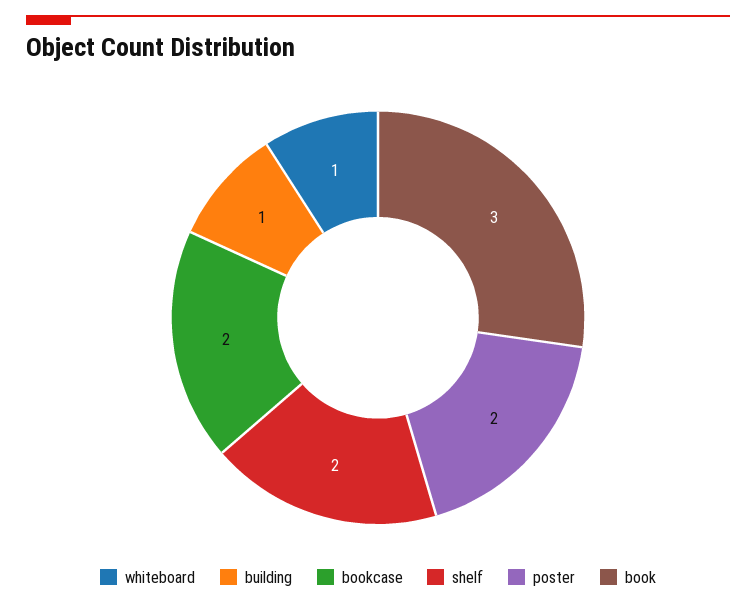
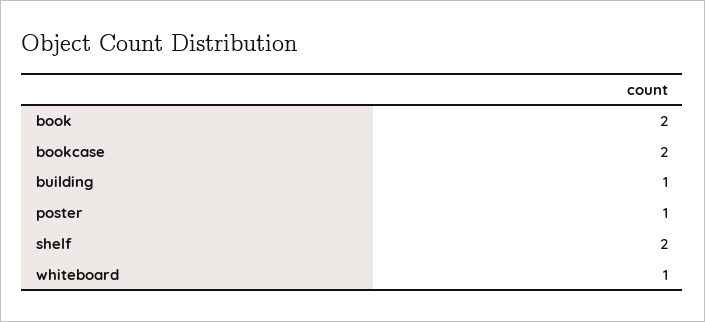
  {
    "whiteboard": 1,
    "building": 1,
    "bookcase": 2,
    "shelf": 2,
-   "poster": 2,
+   "poster": 1,
-   "book": 3
+   "book": 2
  }

